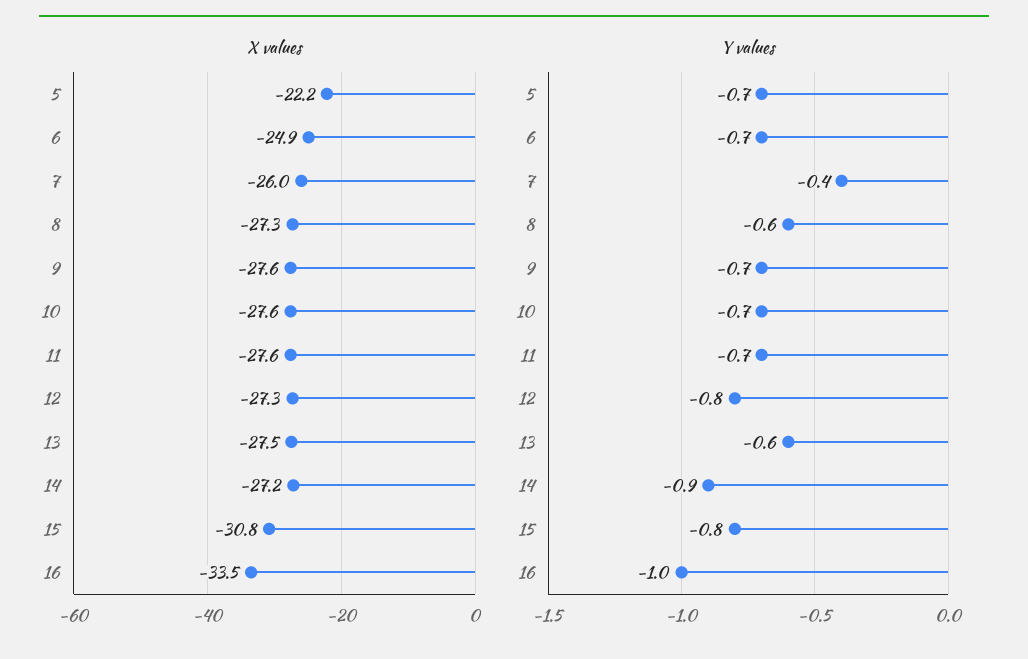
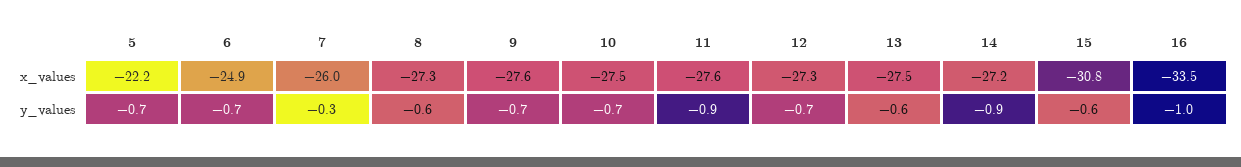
  {
    "X values": {
      "5": -22.2,
      "6": -24.9,
      "7": -26,
      "8": -27.3,
      "9": -27.6,
-     "10": -27.6,
+     "10": -27.5,
      "11": -27.6,
      "12": -27.3,
      "13": -27.5,
      "14": -27.2,
      "15": -30.8,
      "16": -33.5
    },
    "Y values": {
      "5": -0.7,
      "6": -0.7,
-     "7": -0.4,
+     "7": -0.3,
      "8": -0.6,
      "9": -0.7,
      "10": -0.7,
-     "11": -0.7,
+     "11": -0.9,
-     "12": -0.8,
+     "12": -0.7,
      "13": -0.6,
      "14": -0.9,
-     "15": -0.8,
+     "15": -0.6,
      "16": -1
    }
  }

